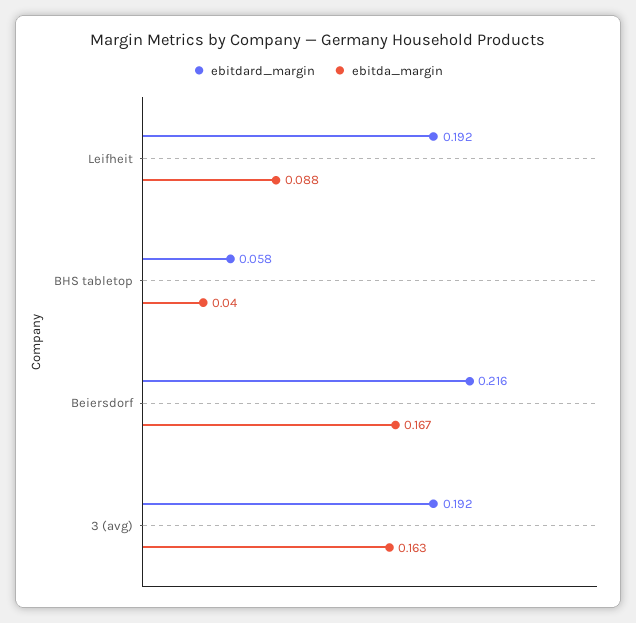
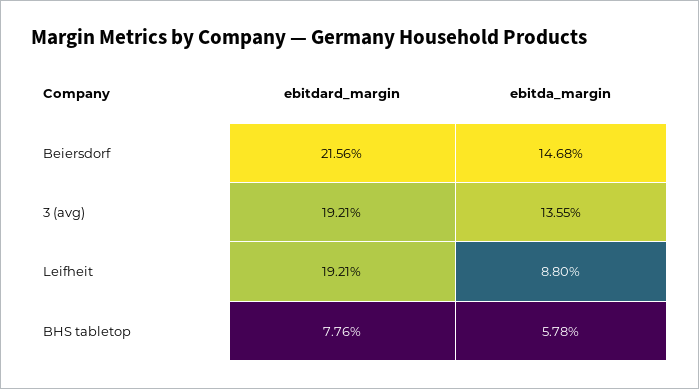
  {
    "ebitdard_margin": {
      "Leifheit": 0.1921,
-     "BHS tabletop": 0.058,
+     "BHS tabletop": 0.0776,
      "Beiersdorf": 0.2156,
      "3 (avg)": 0.1921
    },
    "ebitda_margin": {
      "Leifheit": 0.088,
-     "BHS tabletop": 0.04,
+     "BHS tabletop": 0.0578,
-     "Beiersdorf": 0.167,
+     "Beiersdorf": 0.1468,
-     "3 (avg)": 0.163
+     "3 (avg)": 0.1355
    }
  }

